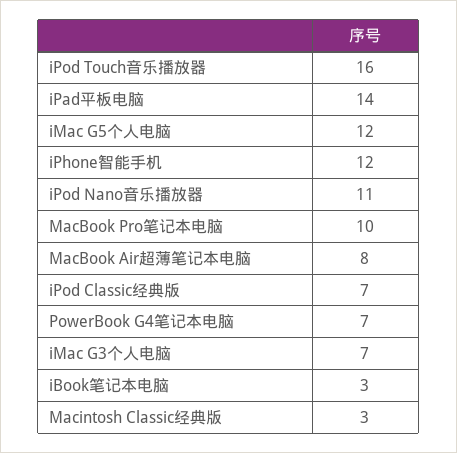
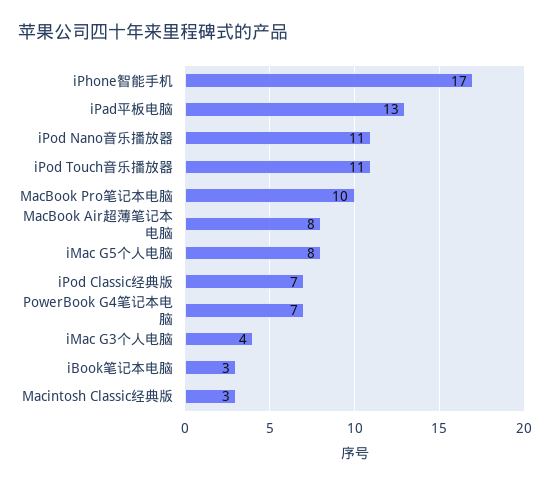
  {
-   "iPod Touch音乐播放器": 16,
+   "iPod Touch音乐播放器": 11,
-   "iPad平板电脑": 14,
+   "iPad平板电脑": 13,
-   "iMac G5个人电脑": 12,
+   "iMac G5个人电脑": 8,
-   "iPhone智能手机": 12,
+   "iPhone智能手机": 17,
    "iPod Nano音乐播放器": 11,
    "MacBook Pro笔记本电脑": 10,
    "MacBook Air超薄笔记本电脑": 8,
    "iPod Classic经典版": 7,
    "PowerBook G4笔记本电脑": 7,
-   "iMac G3个人电脑": 7,
+   "iMac G3个人电脑": 4,
    "iBook笔记本电脑": 3,
    "Macintosh Classic经典版": 3
  }

